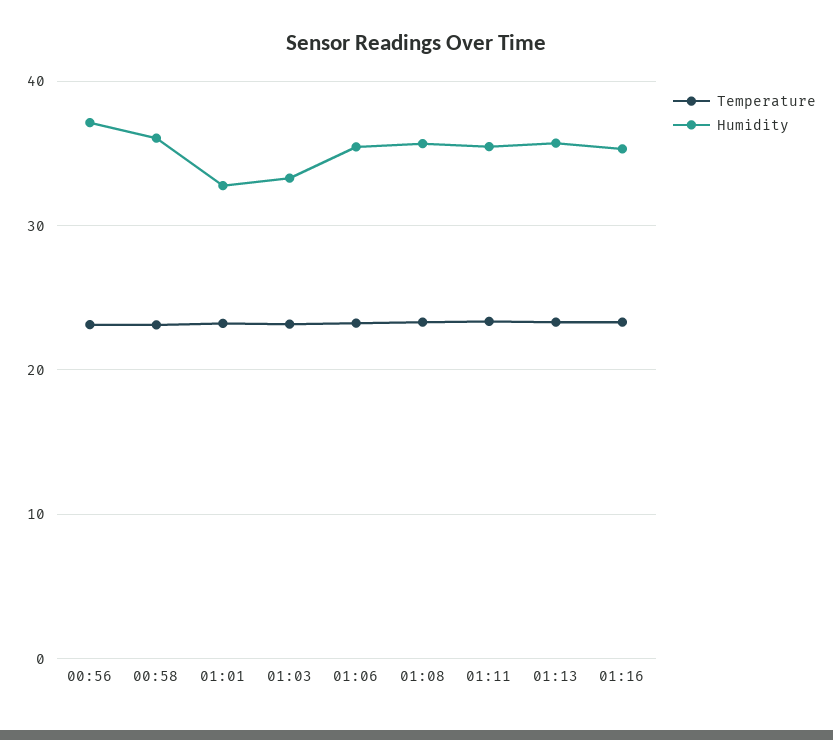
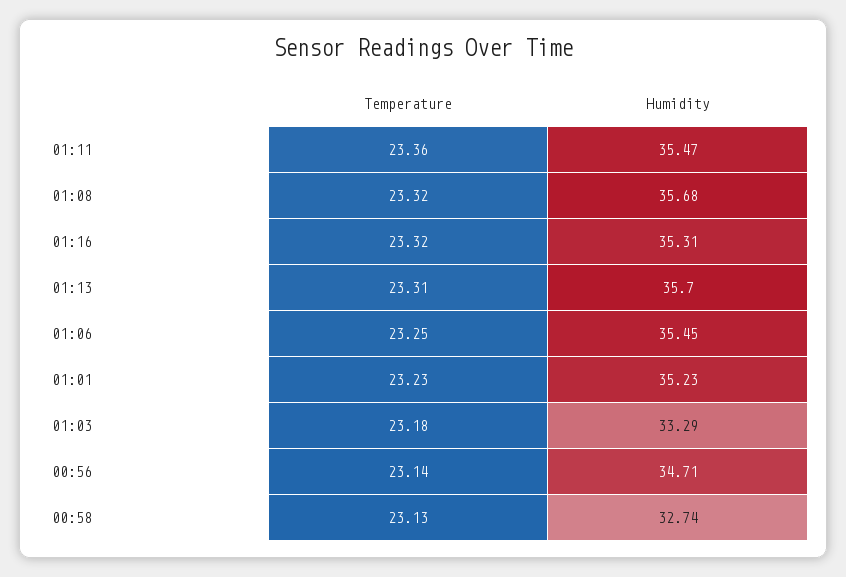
  {
    "Temperature": {
      "00:56": 23.14,
      "00:58": 23.13,
      "01:01": 23.23,
      "01:03": 23.18,
      "01:06": 23.25,
      "01:08": 23.32,
      "01:11": 23.36,
      "01:13": 23.31,
      "01:16": 23.32
    },
    "Humidity": {
-     "00:56": 37,
+     "00:56": 34.71,
-     "00:58": 36,
+     "00:58": 32.74,
-     "01:01": 33,
+     "01:01": 35.23,
      "01:03": 33.29,
      "01:06": 35.45,
      "01:08": 35.68,
      "01:11": 35.47,
      "01:13": 35.7,
      "01:16": 35.31
    }
  }

